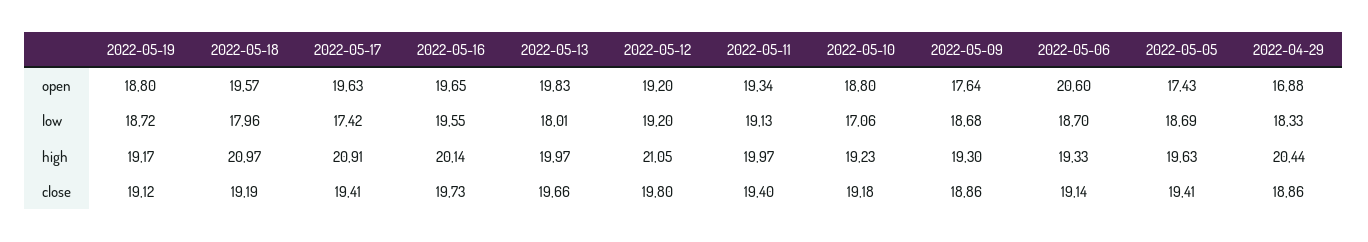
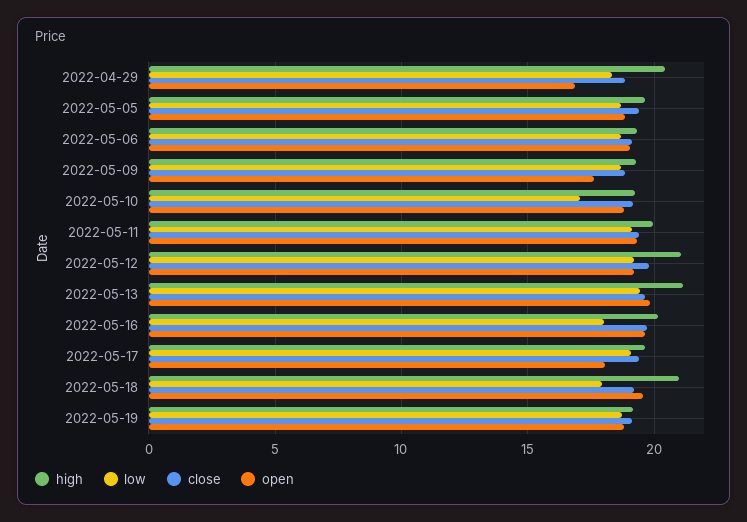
  {
    "open": {
      "2022-05-19": 18.8,
      "2022-05-18": 19.57,
-     "2022-05-17": 19.63,
+     "2022-05-17": 18,
      "2022-05-16": 19.65,
      "2022-05-13": 19.83,
      "2022-05-12": 19.2,
      "2022-05-11": 19.34,
      "2022-05-10": 18.8,
      "2022-05-09": 17.64,
-     "2022-05-06": 20.6,
+     "2022-05-06": 19,
-     "2022-05-05": 17.43,
+     "2022-05-05": 19,
      "2022-04-29": 16.88
    },
    "low": {
      "2022-05-19": 18.72,
      "2022-05-18": 17.96,
-     "2022-05-17": 17.42,
+     "2022-05-17": 19,
-     "2022-05-16": 19.55,
+     "2022-05-16": 18,
-     "2022-05-13": 18.01,
+     "2022-05-13": 19.5,
      "2022-05-12": 19.2,
      "2022-05-11": 19.13,
      "2022-05-10": 17.06,
      "2022-05-09": 18.68,
      "2022-05-06": 18.7,
      "2022-05-05": 18.69,
      "2022-04-29": 18.33
    },
    "high": {
      "2022-05-19": 19.17,
      "2022-05-18": 20.97,
-     "2022-05-17": 20.91,
+     "2022-05-17": 19.5,
      "2022-05-16": 20.14,
-     "2022-05-13": 19.97,
+     "2022-05-13": 21,
      "2022-05-12": 21.05,
      "2022-05-11": 19.97,
      "2022-05-10": 19.23,
      "2022-05-09": 19.3,
      "2022-05-06": 19.33,
      "2022-05-05": 19.63,
      "2022-04-29": 20.44
    },
    "close": {
      "2022-05-19": 19.12,
      "2022-05-18": 19.19,
      "2022-05-17": 19.41,
      "2022-05-16": 19.73,
      "2022-05-13": 19.66,
      "2022-05-12": 19.8,
      "2022-05-11": 19.4,
      "2022-05-10": 19.18,
      "2022-05-09": 18.86,
      "2022-05-06": 19.14,
      "2022-05-05": 19.41,
      "2022-04-29": 18.86
    }
  }

